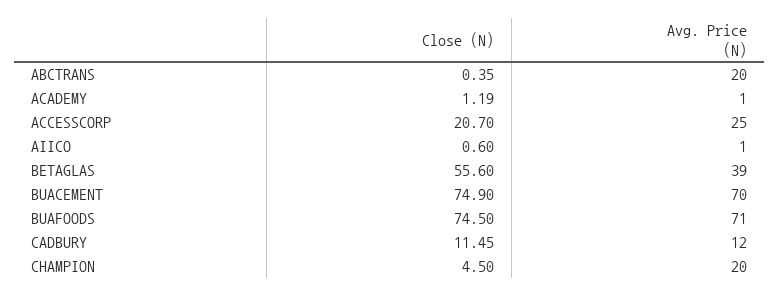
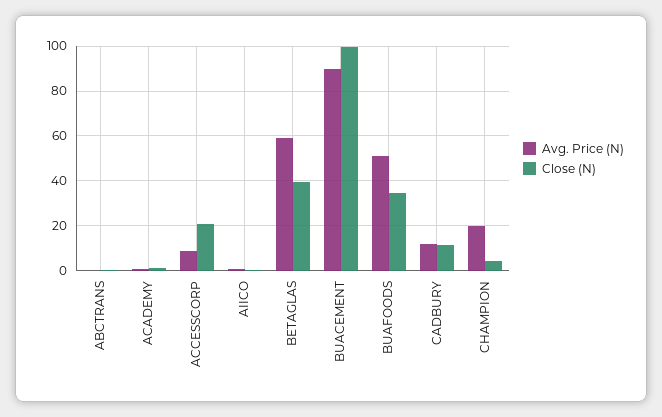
  {
    "Close (N)": {
      "ABCTRANS": 0.35,
      "ACADEMY": 1.19,
      "ACCESSCORP": 20.7,
      "AIICO": 0.6,
-     "BETAGLAS": 55.6,
+     "BETAGLAS": 40,
-     "BUACEMENT": 74.9,
+     "BUACEMENT": 100,
-     "BUAFOODS": 74.5,
+     "BUAFOODS": 35,
      "CADBURY": 11.45,
      "CHAMPION": 4.5
    },
    "Avg. Price (N)": {
-     "ABCTRANS": 20,
+     "ABCTRANS": 0,
      "ACADEMY": 1,
-     "ACCESSCORP": 25,
+     "ACCESSCORP": 10,
      "AIICO": 1,
-     "BETAGLAS": 39,
+     "BETAGLAS": 60,
-     "BUACEMENT": 70,
+     "BUACEMENT": 90,
-     "BUAFOODS": 71,
+     "BUAFOODS": 50,
      "CADBURY": 12,
      "CHAMPION": 20
    }
  }

